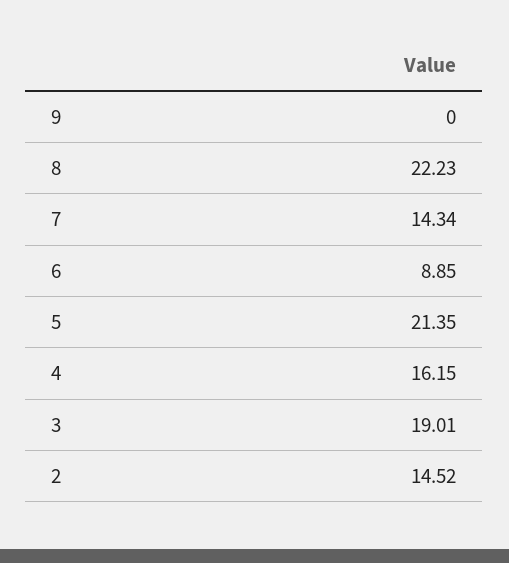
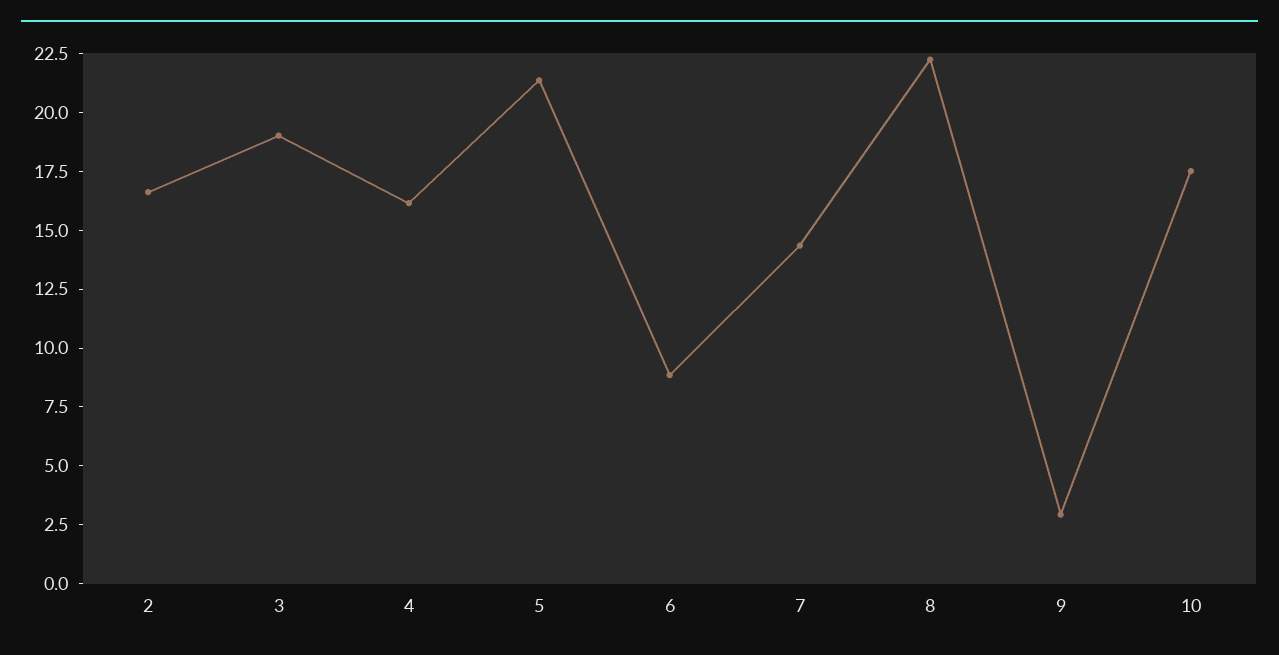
  {
-   "9": 0,
+   "9": 3,
    "8": 22.23,
    "7": 14.34,
    "6": 8.85,
    "5": 21.35,
    "4": 16.15,
    "3": 19.01,
-   "2": 14.52
+   "2": 16.5,
+   "10": 17.5
  }

